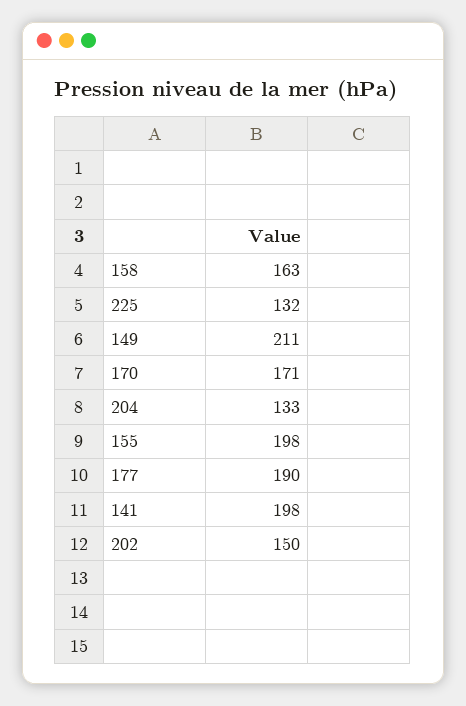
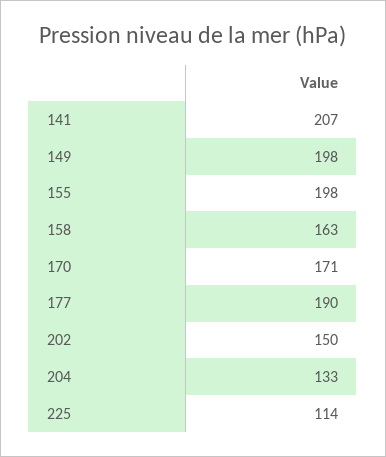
  {
    "158": 163,
-   "225": 132,
+   "225": 114,
-   "149": 211,
+   "149": 198,
    "170": 171,
    "204": 133,
    "155": 198,
    "177": 190,
-   "141": 198,
+   "141": 207,
    "202": 150
  }

